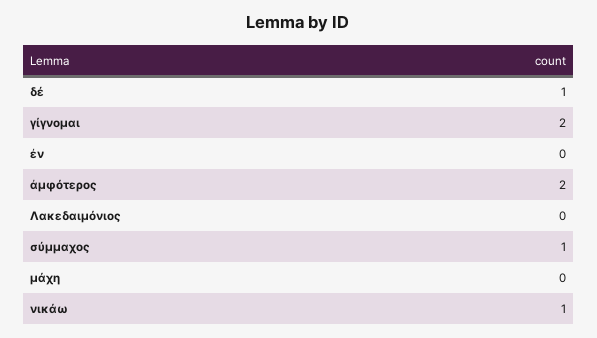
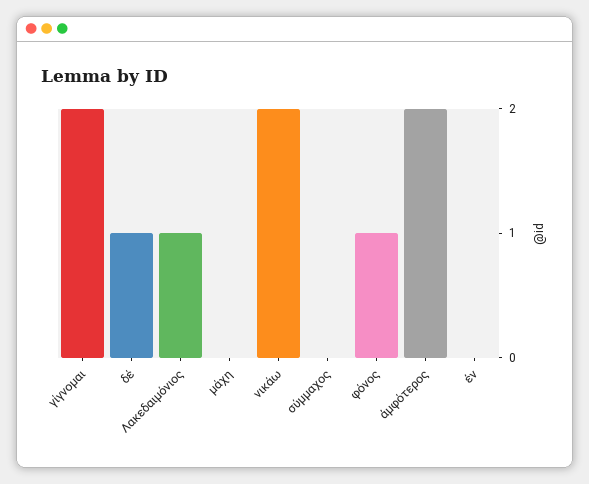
  {
    "δέ": 1,
    "γίγνομαι": 2,
    "ἐν": 0,
    "ἀμφότερος": 2,
-   "Λακεδαιμόνιος": 0,
+   "Λακεδαιμόνιος": 1,
-   "σύμμαχος": 1,
+   "σύμμαχος": 0,
    "μάχη": 0,
-   "νικάω": 1
+   "νικάω": 2,
+   "φόνος": 1
  }

